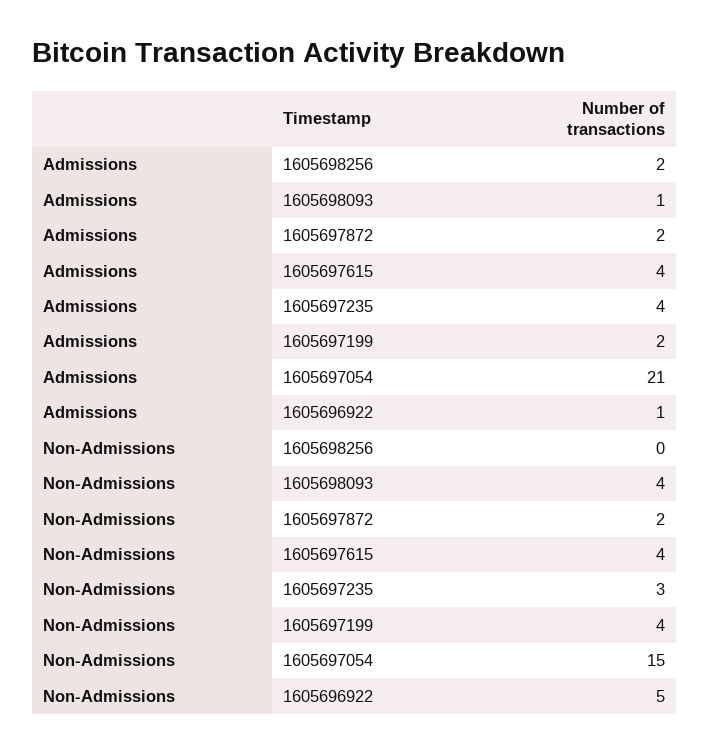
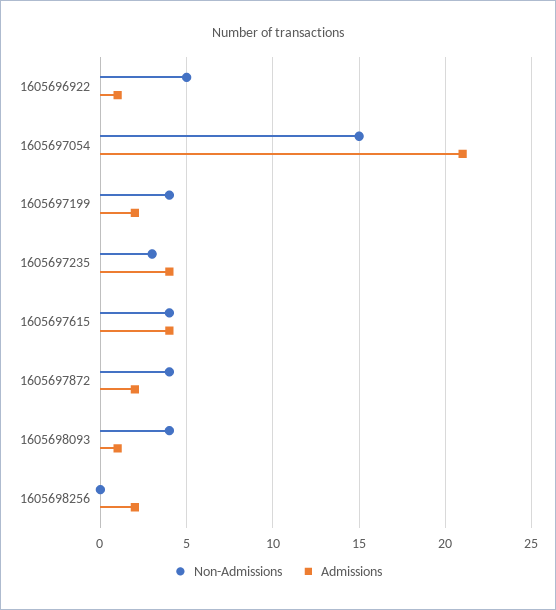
  {
    "Admissions": {
      "1605698256": 2,
      "1605698093": 1,
      "1605697872": 2,
      "1605697615": 4,
      "1605697235": 4,
      "1605697199": 2,
      "1605697054": 21,
      "1605696922": 1
    },
    "Non-Admissions": {
      "1605698256": 0,
      "1605698093": 4,
-     "1605697872": 2,
+     "1605697872": 4,
      "1605697615": 4,
      "1605697235": 3,
      "1605697199": 4,
      "1605697054": 15,
      "1605696922": 5
    }
  }

